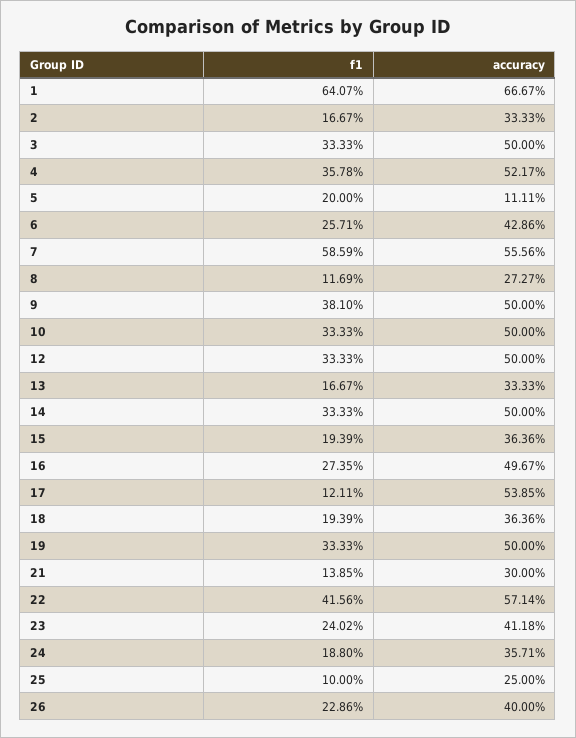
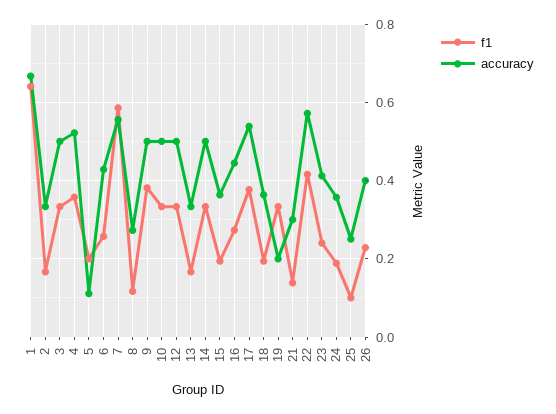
  {
    "f1": {
      "1": 0.6407,
      "2": 0.1667,
      "3": 0.3333,
      "4": 0.3578,
      "5": 0.2,
      "6": 0.2571,
      "7": 0.5859,
      "8": 0.1169,
      "9": 0.381,
      "10": 0.3333,
      "12": 0.3333,
      "13": 0.1667,
      "14": 0.3333,
      "15": 0.1939,
      "16": 0.2735,
-     "17": 0.1211,
+     "17": 0.38,
      "18": 0.1939,
      "19": 0.3333,
      "21": 0.1385,
      "22": 0.4156,
      "23": 0.2402,
      "24": 0.188,
      "25": 0.1,
      "26": 0.2286
    },
    "accuracy": {
      "1": 0.6667,
      "2": 0.3333,
      "3": 0.5,
      "4": 0.5217,
      "5": 0.1111,
      "6": 0.4286,
      "7": 0.5556,
      "8": 0.2727,
      "9": 0.5,
      "10": 0.5,
      "12": 0.5,
      "13": 0.3333,
      "14": 0.5,
      "15": 0.3636,
-     "16": 0.4967,
+     "16": 0.44,
      "17": 0.5385,
      "18": 0.3636,
-     "19": 0.5,
+     "19": 0.2,
      "21": 0.3,
      "22": 0.5714,
      "23": 0.4118,
      "24": 0.3571,
      "25": 0.25,
      "26": 0.4
    }
  }

